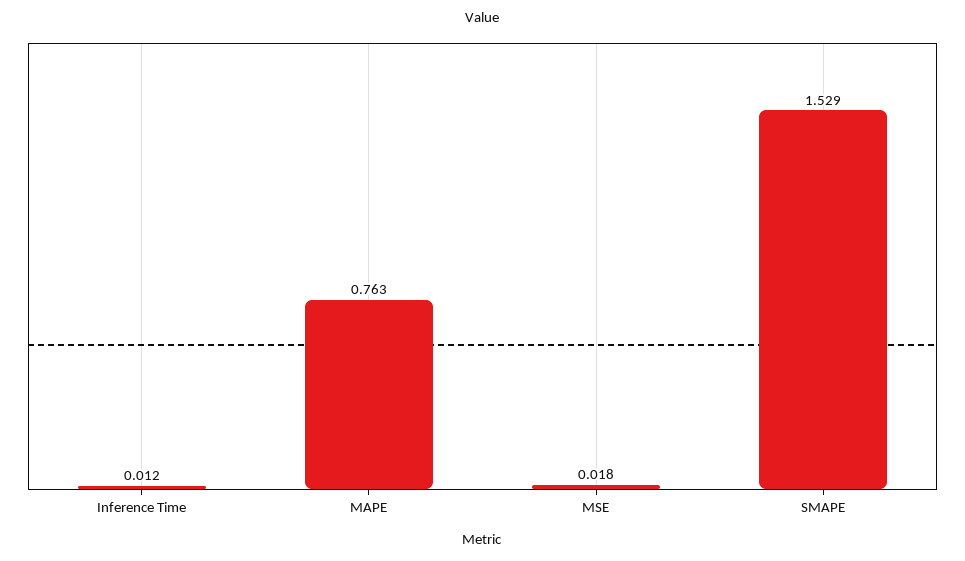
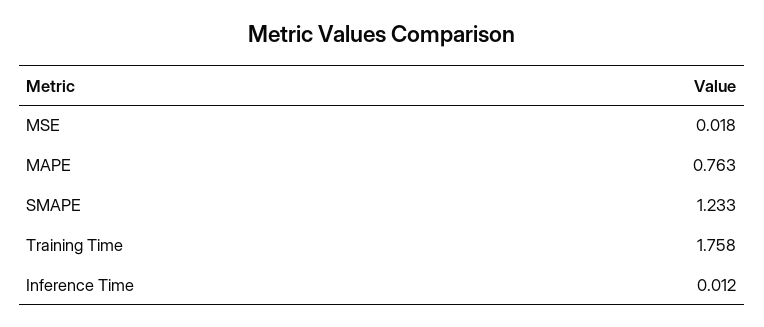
  {
    "Inference Time": 0.012,
    "MAPE": 0.763,
    "MSE": 0.018,
-   "SMAPE": 1.529
+   "SMAPE": 1.233,
+   "Training Time": 1.758
  }

